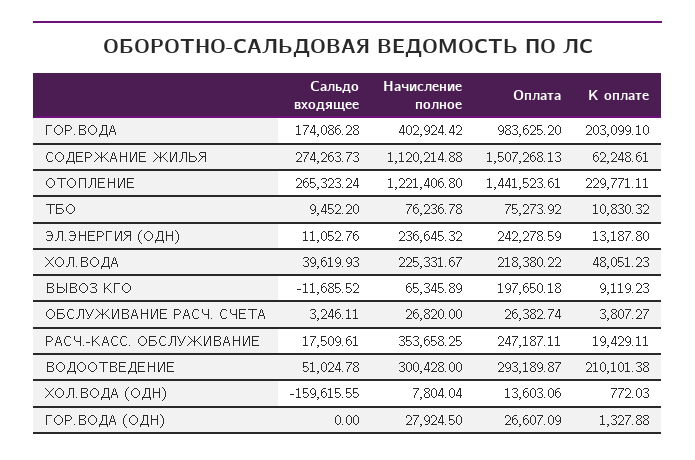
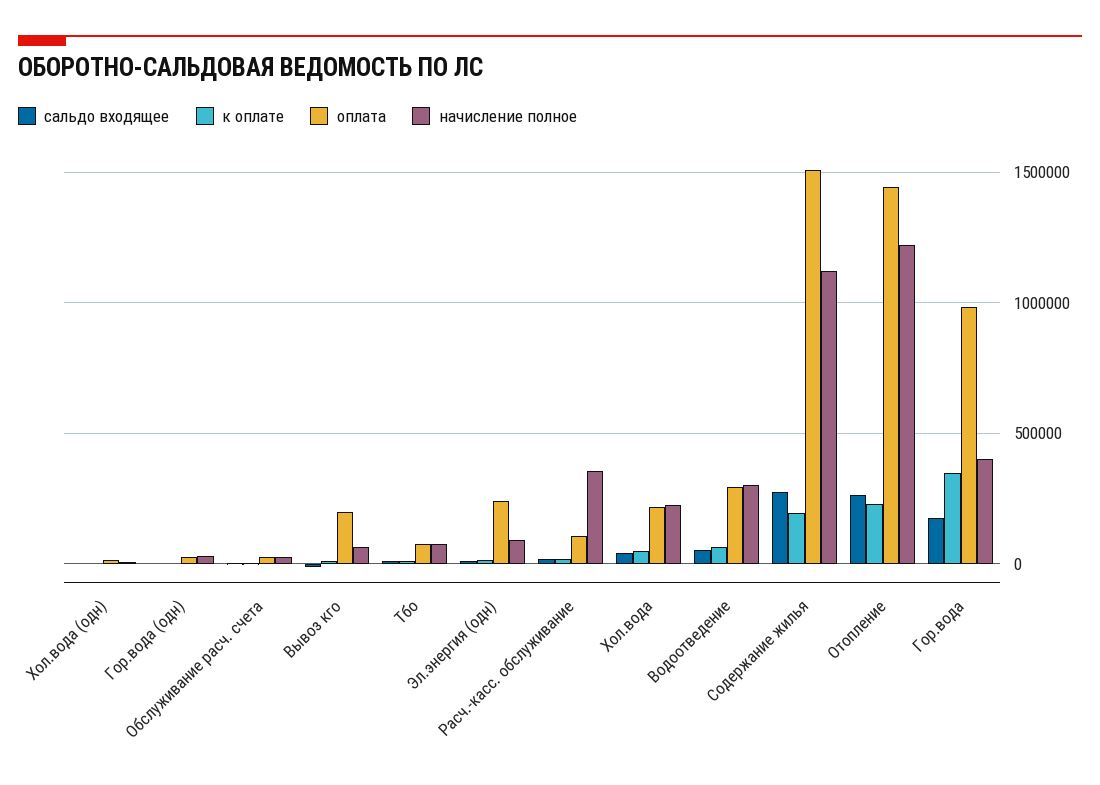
  {
    "Сальдо входящее": {
      "ГОР.ВОДА": 174086.28,
      "СОДЕРЖАНИЕ ЖИЛЬЯ": 274263.73,
      "ОТОПЛЕНИЕ": 265323.24,
      "ТБО": 9452.2,
      "ЭЛ.ЭНЕРГИЯ (ОДН)": 11052.76,
      "ХОЛ.ВОДА": 39619.93,
      "ВЫВОЗ КГО": -11685.52,
      "ОБСЛУЖИВАНИЕ РАСЧ. СЧЕТА": 3246.11,
      "РАСЧ.-КАСС. ОБСЛУЖИВАНИЕ": 17509.61,
      "ВОДООТВЕДЕНИЕ": 51024.78,
-     "ХОЛ.ВОДА (ОДН)": -159615.55,
+     "ХОЛ.ВОДА (ОДН)": 0,
      "ГОР.ВОДА (ОДН)": 0
    },
    "Начисление полное": {
      "ГОР.ВОДА": 402924.42,
      "СОДЕРЖАНИЕ ЖИЛЬЯ": 1120214.88,
      "ОТОПЛЕНИЕ": 1221406.8,
      "ТБО": 76236.78,
-     "ЭЛ.ЭНЕРГИЯ (ОДН)": 236645.32,
+     "ЭЛ.ЭНЕРГИЯ (ОДН)": 100000,
      "ХОЛ.ВОДА": 225331.67,
      "ВЫВОЗ КГО": 65345.89,
      "ОБСЛУЖИВАНИЕ РАСЧ. СЧЕТА": 26820,
      "РАСЧ.-КАСС. ОБСЛУЖИВАНИЕ": 353658.25,
      "ВОДООТВЕДЕНИЕ": 300428,
      "ХОЛ.ВОДА (ОДН)": 7804.04,
      "ГОР.ВОДА (ОДН)": 27924.5
    },
    "Оплата": {
      "ГОР.ВОДА": 983625.2,
      "СОДЕРЖАНИЕ ЖИЛЬЯ": 1507268.13,
      "ОТОПЛЕНИЕ": 1441523.61,
      "ТБО": 75273.92,
      "ЭЛ.ЭНЕРГИЯ (ОДН)": 242278.59,
      "ХОЛ.ВОДА": 218380.22,
      "ВЫВОЗ КГО": 197650.18,
      "ОБСЛУЖИВАНИЕ РАСЧ. СЧЕТА": 26382.74,
-     "РАСЧ.-КАСС. ОБСЛУЖИВАНИЕ": 247187.11,
+     "РАСЧ.-КАСС. ОБСЛУЖИВАНИЕ": 100000,
      "ВОДООТВЕДЕНИЕ": 293189.87,
      "ХОЛ.ВОДА (ОДН)": 13603.06,
      "ГОР.ВОДА (ОДН)": 26607.09
    },
    "К оплате": {
-     "ГОР.ВОДА": 203099.1,
+     "ГОР.ВОДА": 350000,
-     "СОДЕРЖАНИЕ ЖИЛЬЯ": 62248.61,
+     "СОДЕРЖАНИЕ ЖИЛЬЯ": 200000,
      "ОТОПЛЕНИЕ": 229771.11,
      "ТБО": 10830.32,
      "ЭЛ.ЭНЕРГИЯ (ОДН)": 13187.8,
      "ХОЛ.ВОДА": 48051.23,
      "ВЫВОЗ КГО": 9119.23,
      "ОБСЛУЖИВАНИЕ РАСЧ. СЧЕТА": 3807.27,
      "РАСЧ.-КАСС. ОБСЛУЖИВАНИЕ": 19429.11,
-     "ВОДООТВЕДЕНИЕ": 210101.38,
+     "ВОДООТВЕДЕНИЕ": 50000,
      "ХОЛ.ВОДА (ОДН)": 772.03,
      "ГОР.ВОДА (ОДН)": 1327.88
    }
  }

